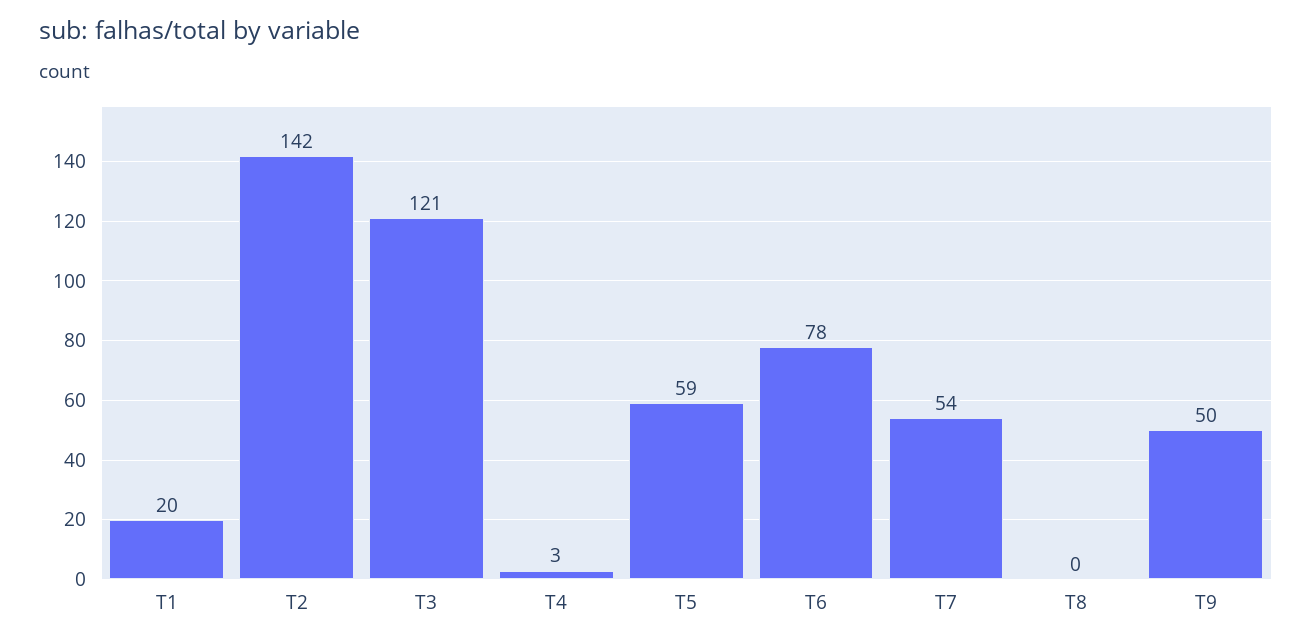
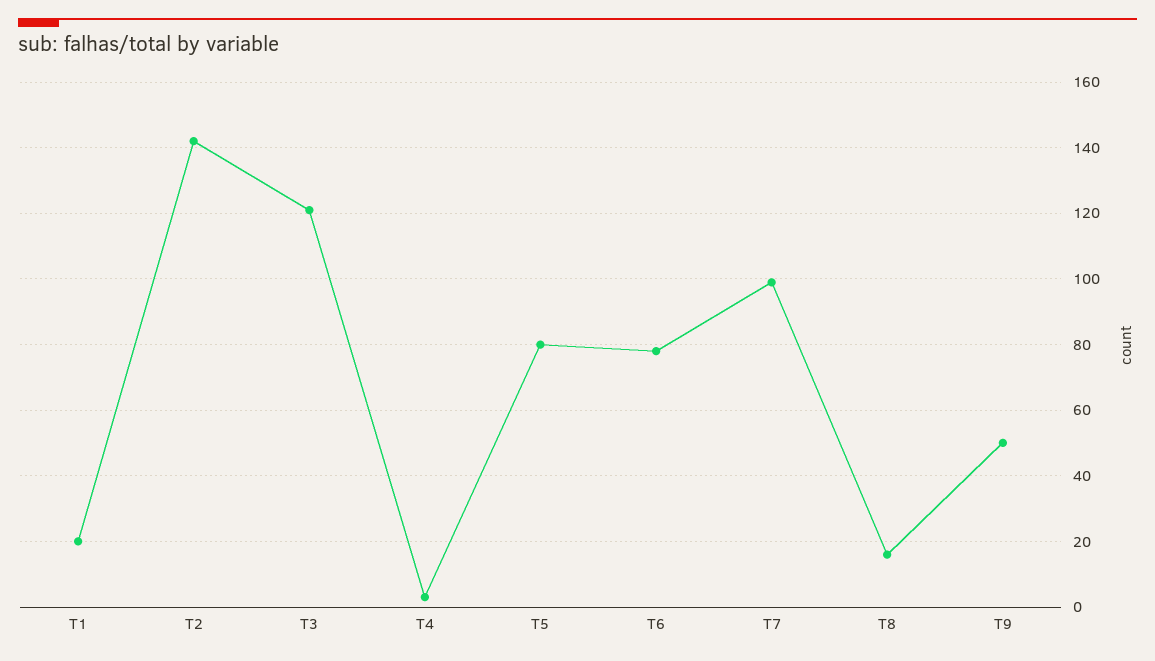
  {
    "T1": 20,
    "T2": 142,
    "T3": 121,
    "T4": 3,
-   "T5": 59,
+   "T5": 80,
    "T6": 78,
-   "T7": 54,
+   "T7": 100,
-   "T8": 0,
+   "T8": 15,
    "T9": 50
  }

